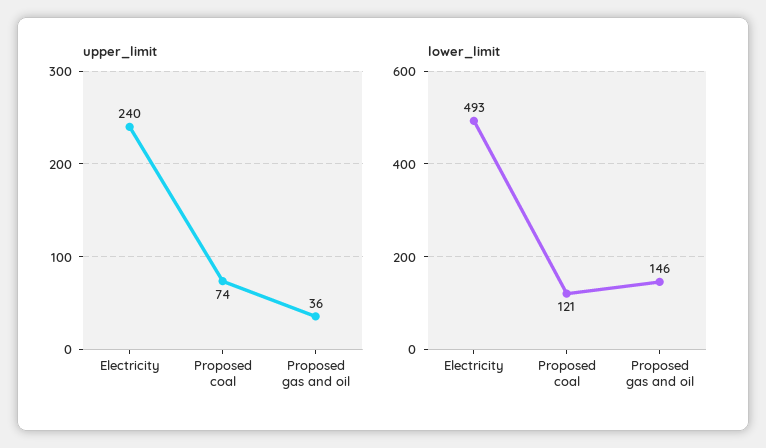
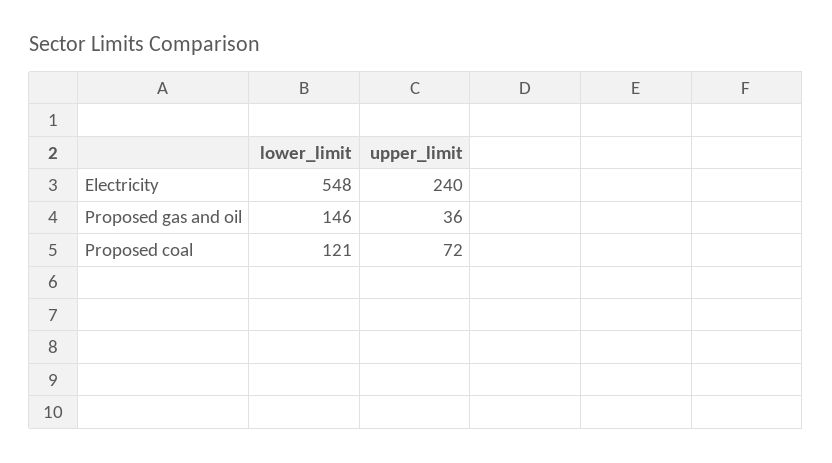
  {
    "upper_limit": {
      "Electricity": 240,
-     "Proposed coal": 74,
+     "Proposed coal": 72,
      "Proposed gas and oil": 36
    },
    "lower_limit": {
-     "Electricity": 493,
+     "Electricity": 548,
      "Proposed coal": 121,
      "Proposed gas and oil": 146
    }
  }

